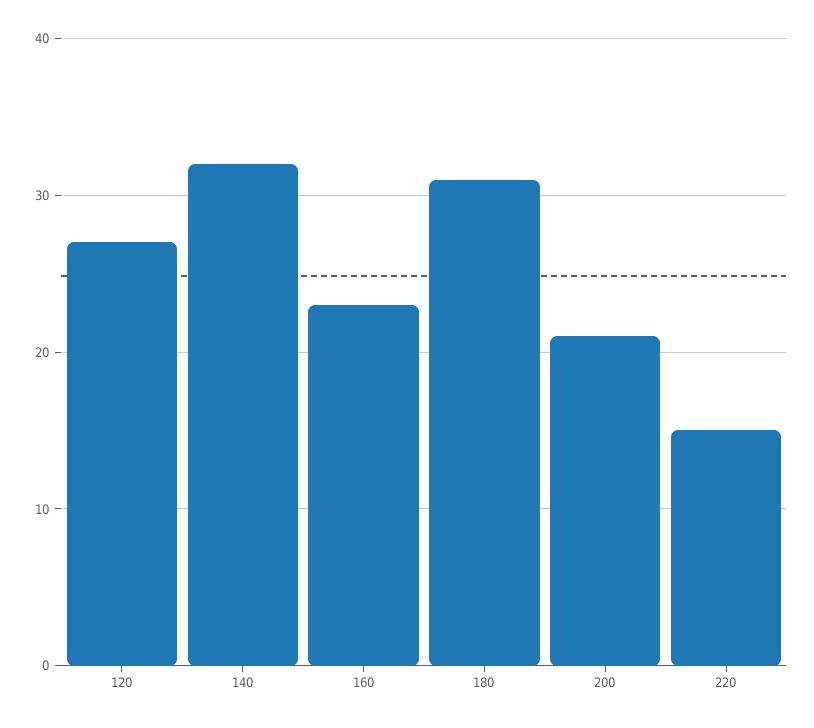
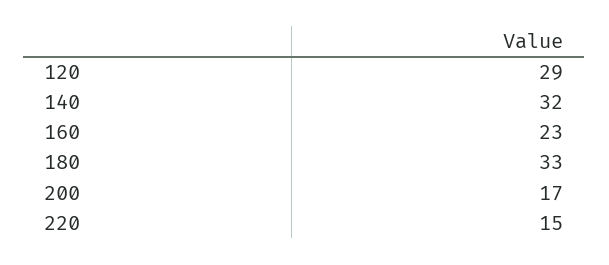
  {
-   "120": 27,
+   "120": 29,
    "140": 32,
    "160": 23,
-   "180": 31,
+   "180": 33,
-   "200": 21,
+   "200": 17,
    "220": 15
  }

